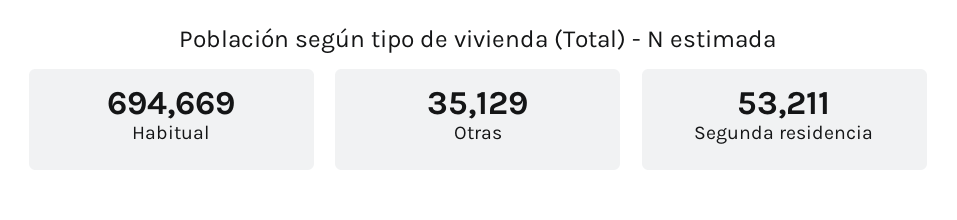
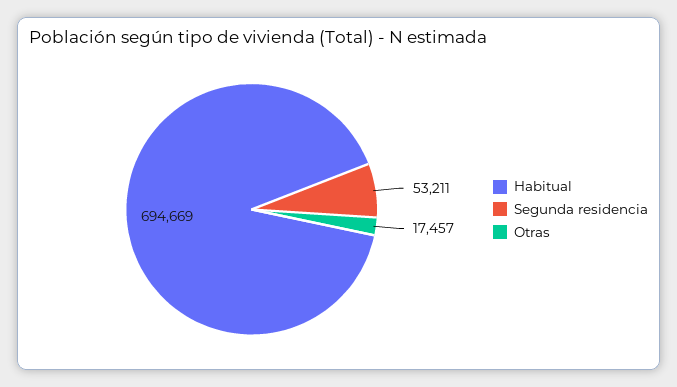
  {
    "Habitual": 694669,
-   "Otras": 35129,
+   "Otras": 17457,
    "Segunda residencia": 53211
  }

